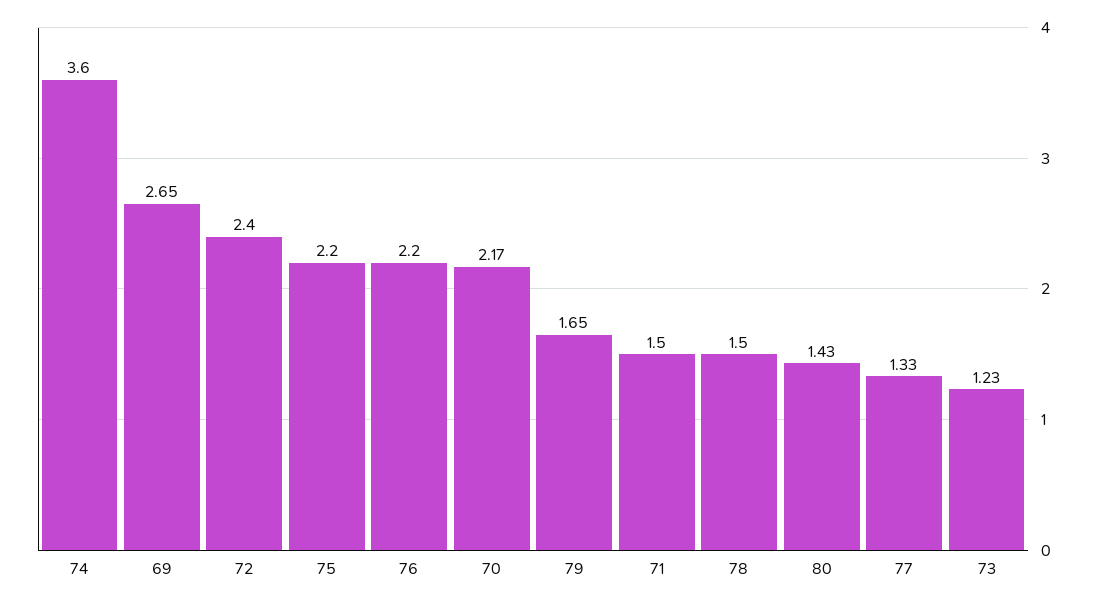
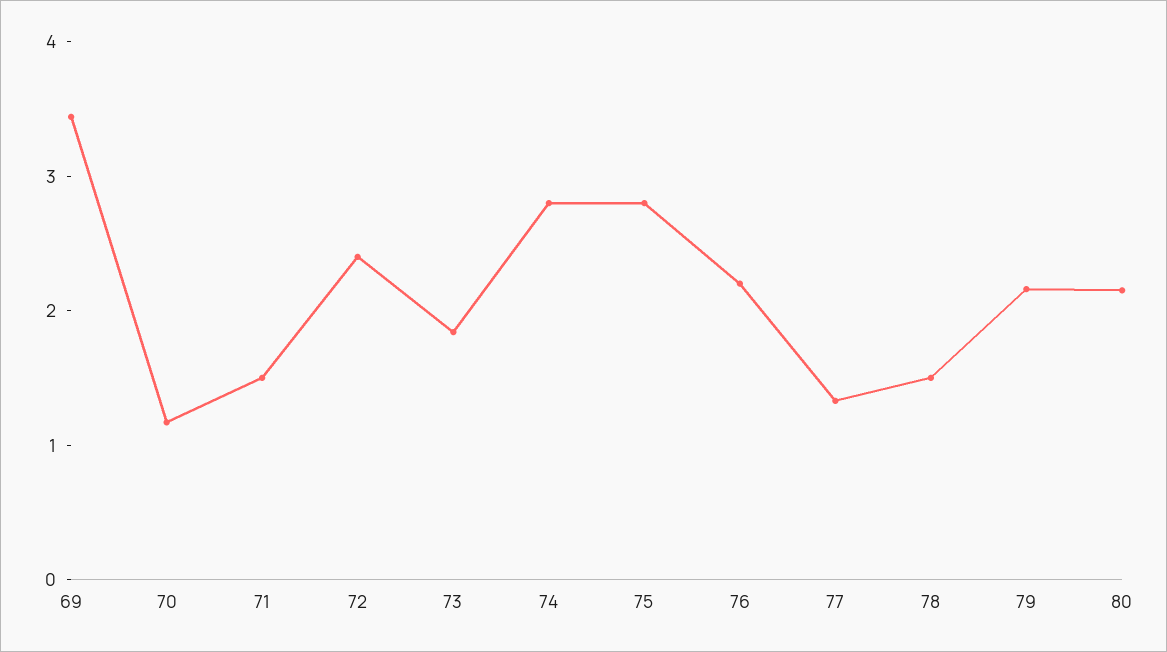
  {
-   "74": 3.6,
+   "74": 2.8,
-   "69": 2.65,
+   "69": 3.4,
    "72": 2.4,
-   "75": 2.2,
+   "75": 2.8,
    "76": 2.2,
-   "70": 2.17,
+   "70": 1.2,
-   "79": 1.65,
+   "79": 2.2,
    "71": 1.5,
    "78": 1.5,
-   "80": 1.43,
+   "80": 2.2,
    "77": 1.33,
-   "73": 1.23
+   "73": 1.8
  }

